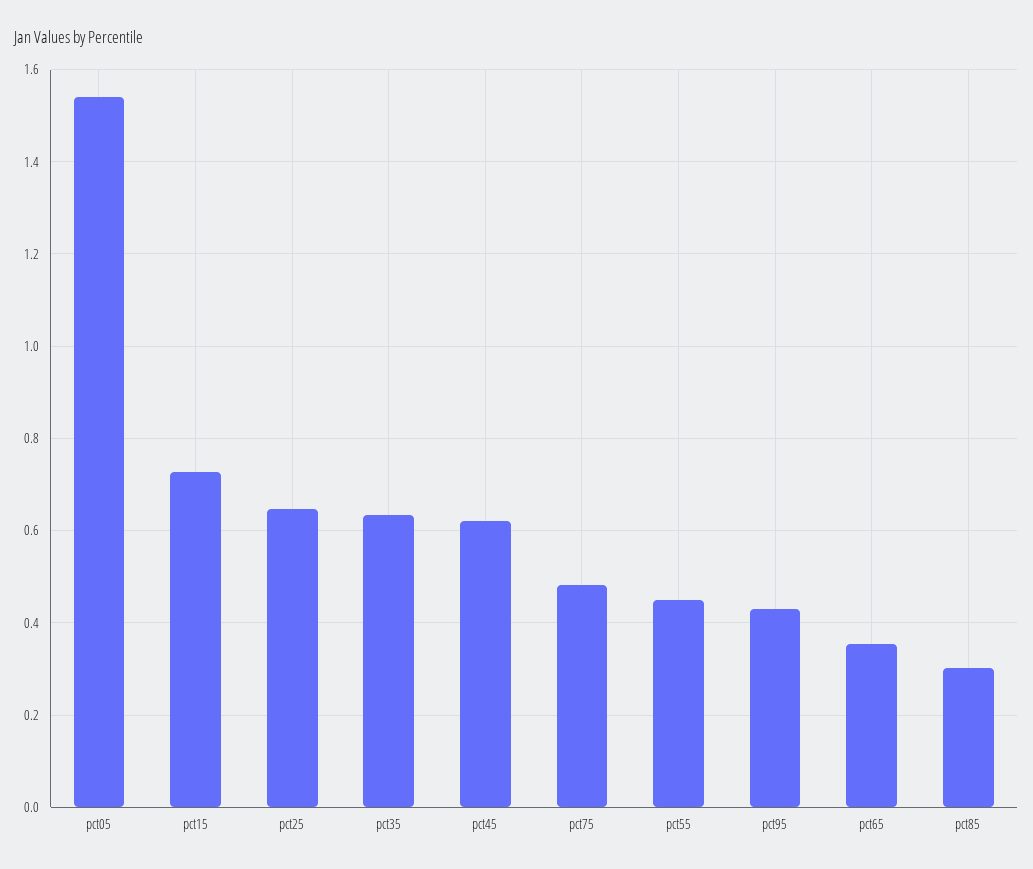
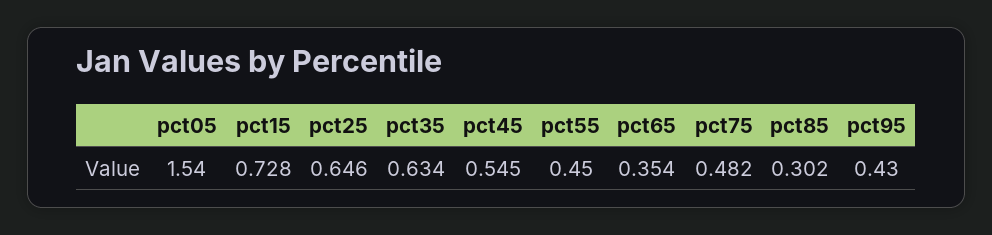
  {
    "pct05": 1.54,
    "pct15": 0.728,
    "pct25": 0.646,
    "pct35": 0.634,
-   "pct45": 0.62,
+   "pct45": 0.545,
    "pct75": 0.482,
    "pct55": 0.45,
    "pct95": 0.43,
    "pct65": 0.354,
    "pct85": 0.302
  }

